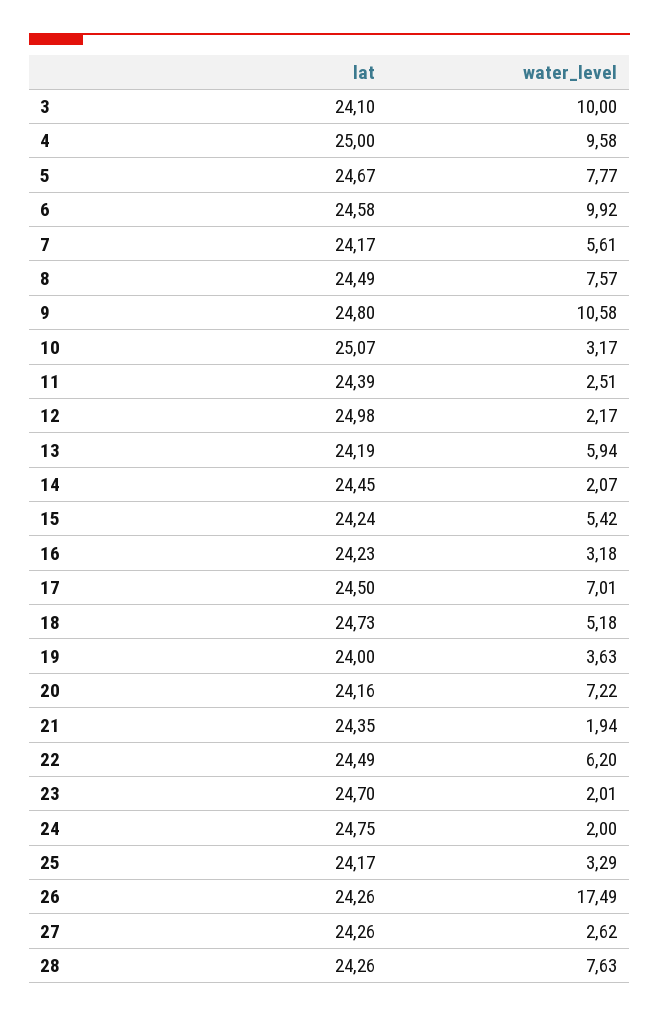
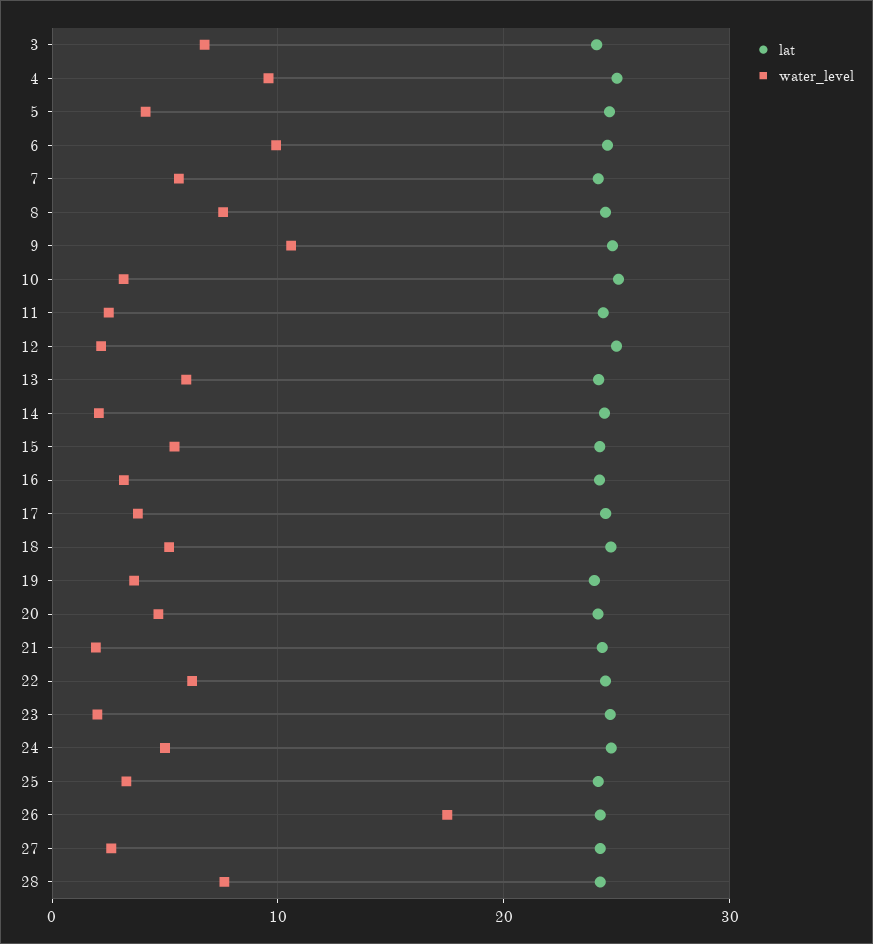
  {
    "lat": {
      "3": 24.1,
      "4": 25,
      "5": 24.67,
      "6": 24.58,
      "7": 24.17,
      "8": 24.49,
      "9": 24.8,
      "10": 25.07,
      "11": 24.39,
      "12": 24.98,
      "13": 24.19,
      "14": 24.45,
      "15": 24.24,
      "16": 24.23,
      "17": 24.5,
      "18": 24.73,
      "19": 24,
      "20": 24.16,
      "21": 24.35,
      "22": 24.49,
      "23": 24.7,
      "24": 24.75,
      "25": 24.17,
      "26": 24.26,
      "27": 24.26,
      "28": 24.26
    },
    "water_level": {
-     "3": 10,
+     "3": 7,
      "4": 9.58,
-     "5": 7.77,
+     "5": 4,
      "6": 9.92,
      "7": 5.61,
      "8": 7.57,
      "9": 10.58,
      "10": 3.17,
      "11": 2.51,
      "12": 2.17,
      "13": 5.94,
      "14": 2.07,
      "15": 5.42,
      "16": 3.18,
-     "17": 7.01,
+     "17": 4,
      "18": 5.18,
      "19": 3.63,
-     "20": 7.22,
+     "20": 5,
      "21": 1.94,
      "22": 6.2,
      "23": 2.01,
-     "24": 2,
+     "24": 5,
      "25": 3.29,
      "26": 17.49,
      "27": 2.62,
      "28": 7.63
    }
  }

